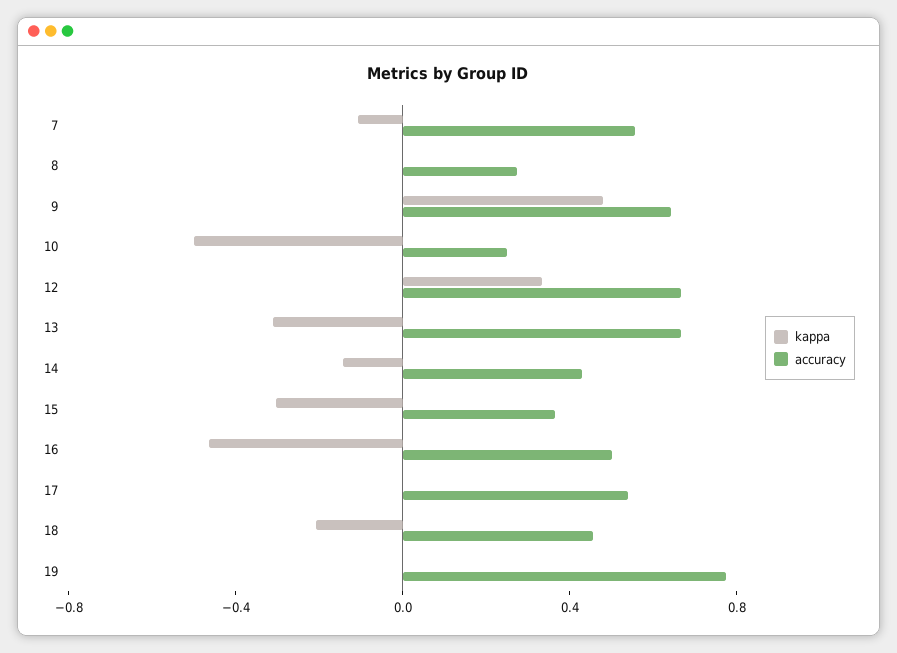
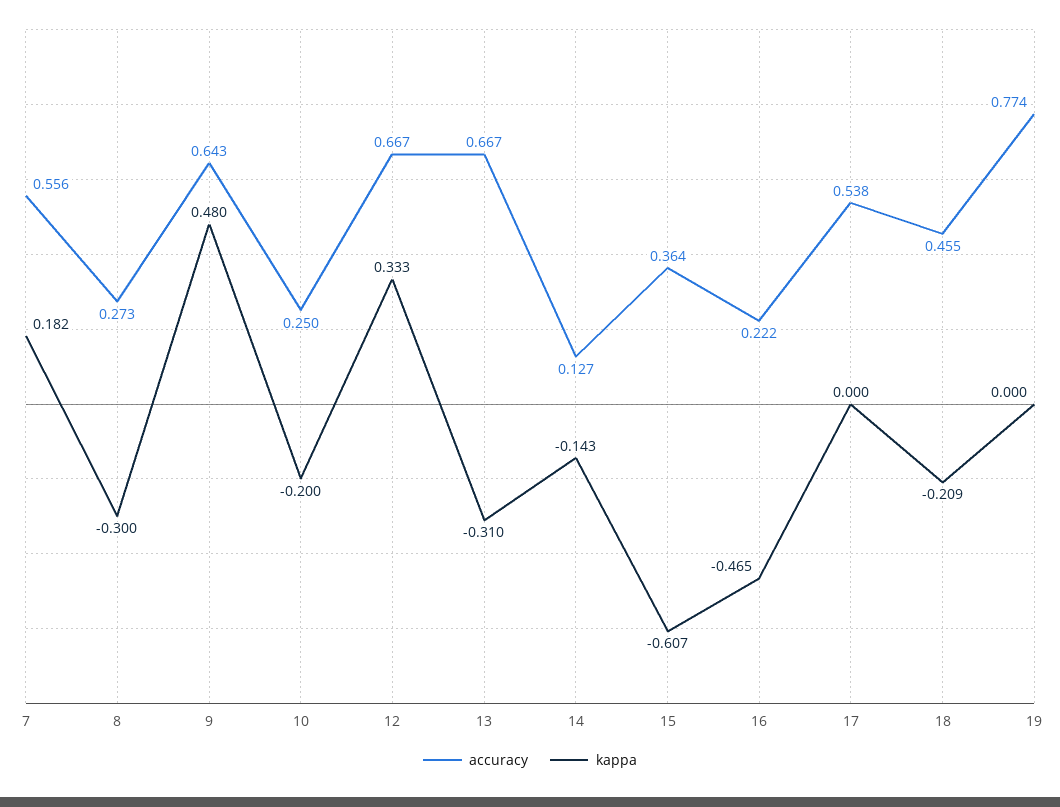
  {
    "kappa": {
-     "7": -0.1,
+     "7": 0.182,
-     "8": 0,
+     "8": -0.3,
      "9": 0.48,
-     "10": -0.5,
+     "10": -0.2,
      "12": 0.333,
      "13": -0.31,
      "14": -0.143,
-     "15": -0.3,
+     "15": -0.607,
      "16": -0.465,
      "17": 0,
      "18": -0.209,
      "19": 0
    },
    "accuracy": {
      "7": 0.556,
      "8": 0.273,
      "9": 0.643,
      "10": 0.25,
      "12": 0.667,
      "13": 0.667,
-     "14": 0.4,
+     "14": 0.127,
      "15": 0.364,
-     "16": 0.5,
+     "16": 0.222,
      "17": 0.538,
      "18": 0.455,
      "19": 0.774
    }
  }

